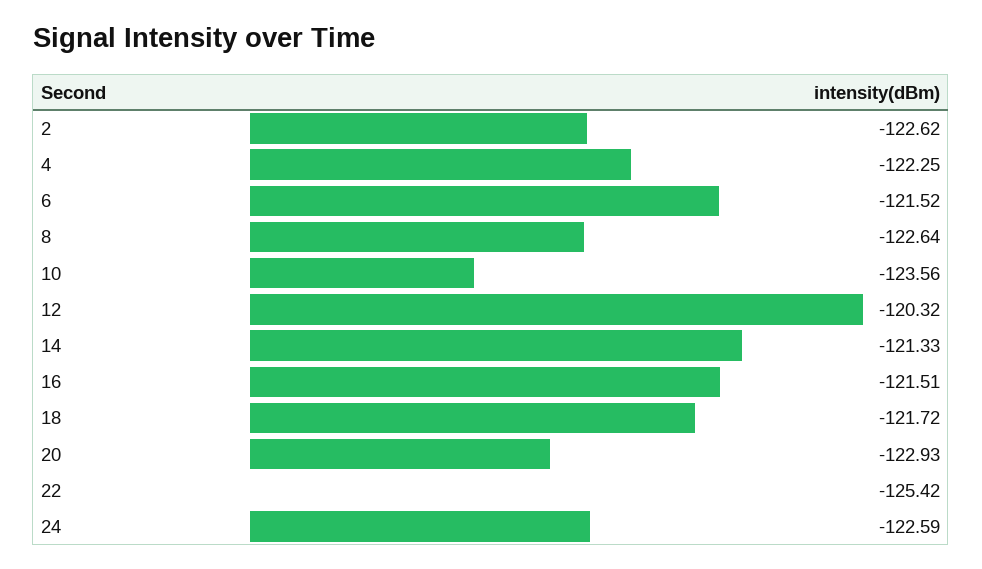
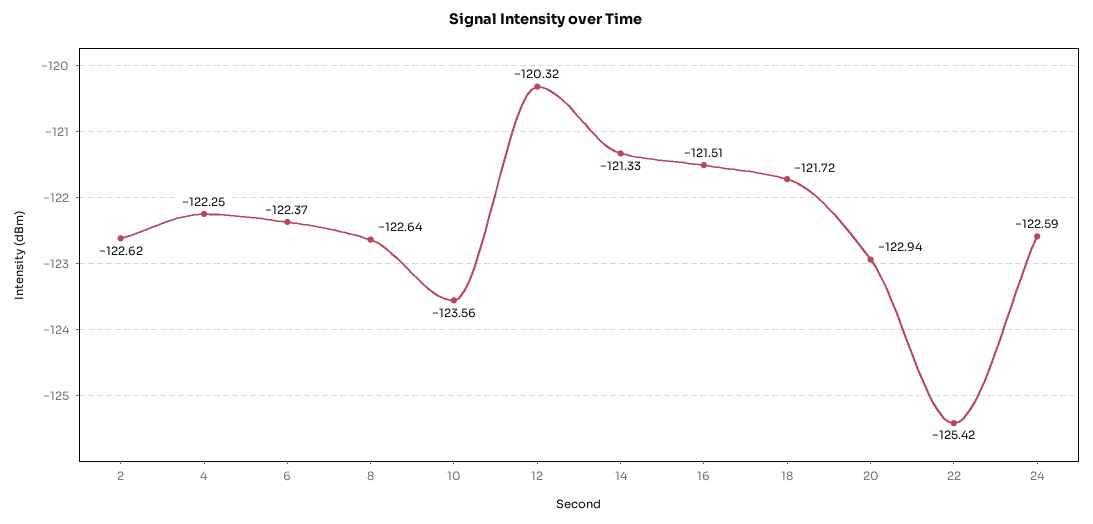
  {
    "2": -122.62,
    "4": -122.25,
-   "6": -121.52,
+   "6": -122.37,
    "8": -122.64,
    "10": -123.56,
    "12": -120.32,
    "14": -121.33,
    "16": -121.51,
    "18": -121.72,
-   "20": -122.93,
+   "20": -122.94,
    "22": -125.42,
    "24": -122.59
  }

